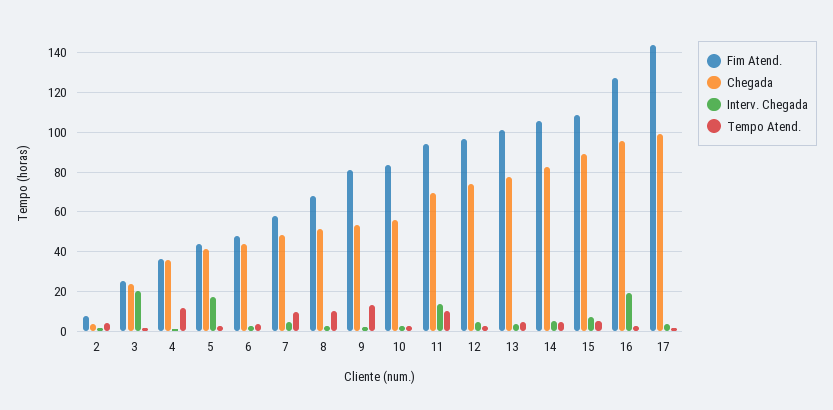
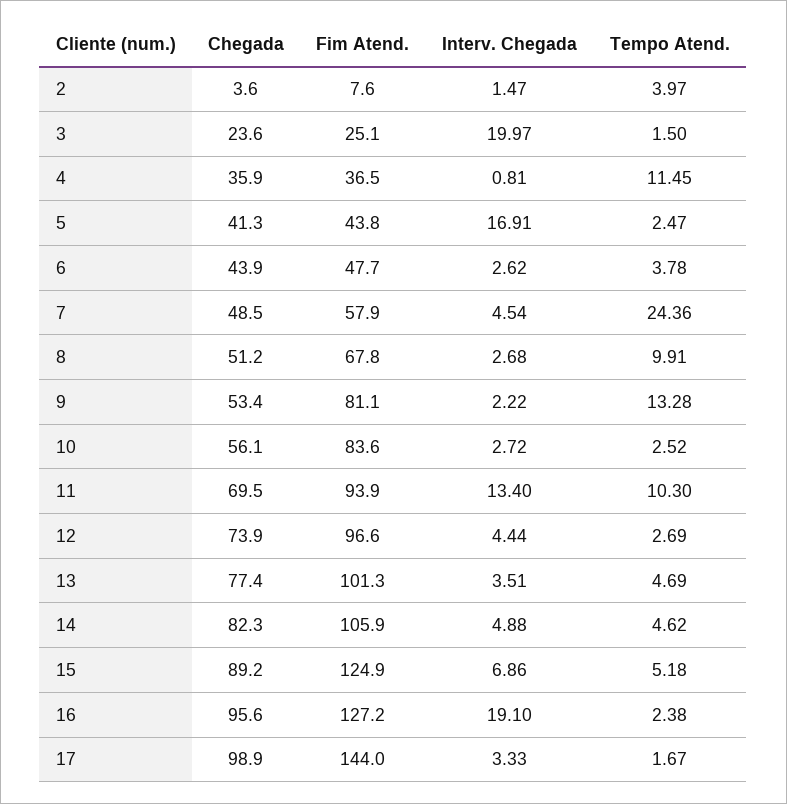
  {
    "Fim Atend.": {
      "2": 7.6,
      "3": 25.1,
      "4": 36.5,
      "5": 43.8,
      "6": 47.7,
      "7": 57.9,
      "8": 67.8,
      "9": 81.1,
      "10": 83.6,
      "11": 93.9,
      "12": 96.6,
      "13": 101.3,
      "14": 105.9,
-     "15": 110,
+     "15": 124.9,
      "16": 127.2,
      "17": 144
    },
    "Chegada": {
      "2": 3.6,
      "3": 23.6,
      "4": 35.9,
      "5": 41.3,
      "6": 43.9,
      "7": 48.5,
      "8": 51.2,
      "9": 53.4,
      "10": 56.1,
      "11": 69.5,
      "12": 73.9,
      "13": 77.4,
      "14": 82.3,
      "15": 89.2,
      "16": 95.6,
      "17": 98.9
    },
    "Interv. Chegada": {
      "2": 1.47,
      "3": 19.97,
      "4": 0.81,
      "5": 16.91,
      "6": 2.62,
      "7": 4.54,
      "8": 2.68,
      "9": 2.22,
      "10": 2.72,
      "11": 13.4,
      "12": 4.44,
      "13": 3.51,
      "14": 4.88,
      "15": 6.86,
      "16": 19.1,
      "17": 3.33
    },
    "Tempo Atend.": {
      "2": 3.97,
      "3": 1.5,
      "4": 11.45,
      "5": 2.47,
      "6": 3.78,
-     "7": 10,
+     "7": 24.36,
      "8": 9.91,
      "9": 13.28,
      "10": 2.52,
      "11": 10.3,
      "12": 2.69,
      "13": 4.69,
      "14": 4.62,
      "15": 5.18,
      "16": 2.38,
      "17": 1.67
    }
  }

